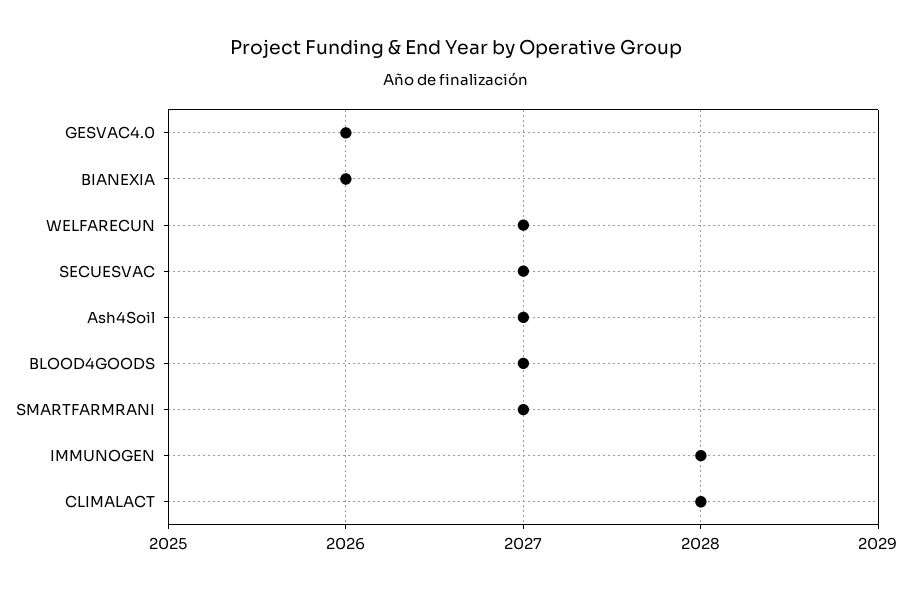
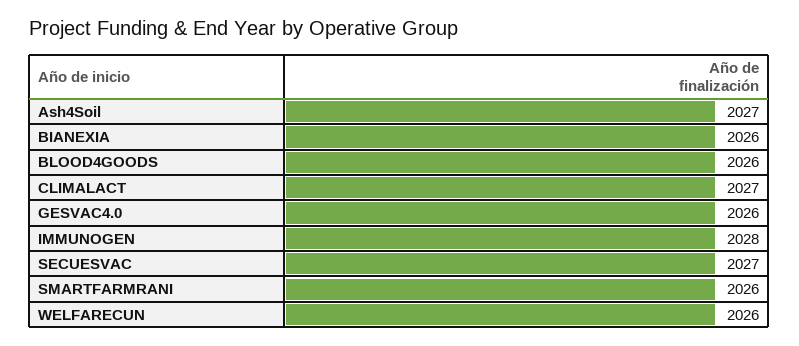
  {
    "GESVAC4.0": 2026,
    "BIANEXIA": 2026,
-   "WELFARECUN": 2027,
+   "WELFARECUN": 2026,
    "SECUESVAC": 2027,
    "Ash4Soil": 2027,
-   "BLOOD4GOODS": 2027,
+   "BLOOD4GOODS": 2026,
-   "SMARTFARMRANI": 2027,
+   "SMARTFARMRANI": 2026,
    "IMMUNOGEN": 2028,
-   "CLIMALACT": 2028
+   "CLIMALACT": 2027
  }

